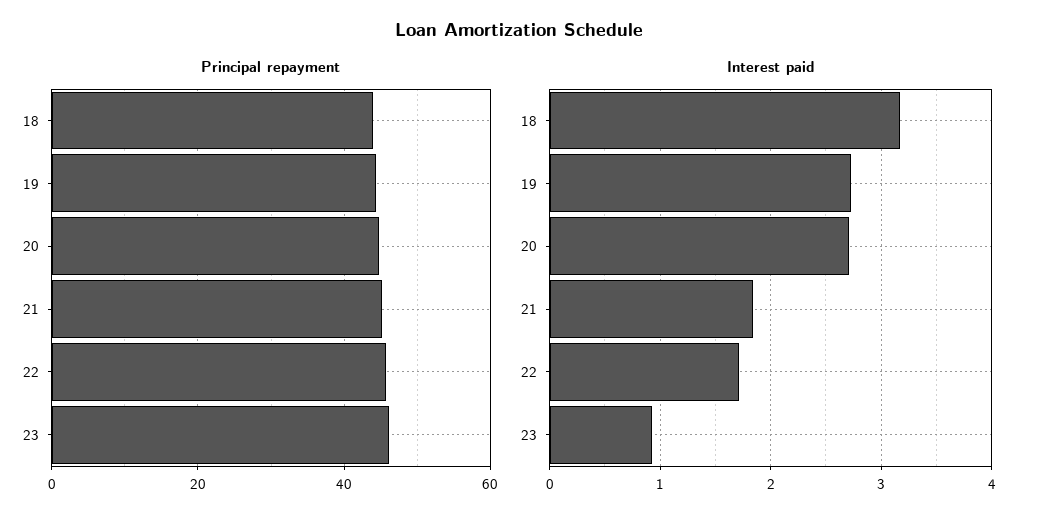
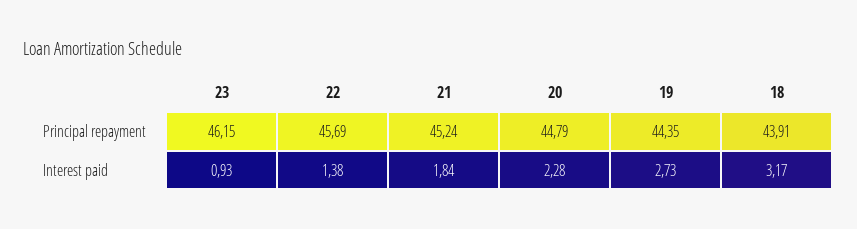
  {
    "Principal repayment": {
      "18": 43.91,
      "19": 44.35,
      "20": 44.79,
      "21": 45.24,
      "22": 45.69,
      "23": 46.15
    },
    "Interest paid": {
      "18": 3.17,
      "19": 2.73,
-     "20": 2.7,
+     "20": 2.28,
      "21": 1.84,
-     "22": 1.7,
+     "22": 1.38,
      "23": 0.93
    }
  }

